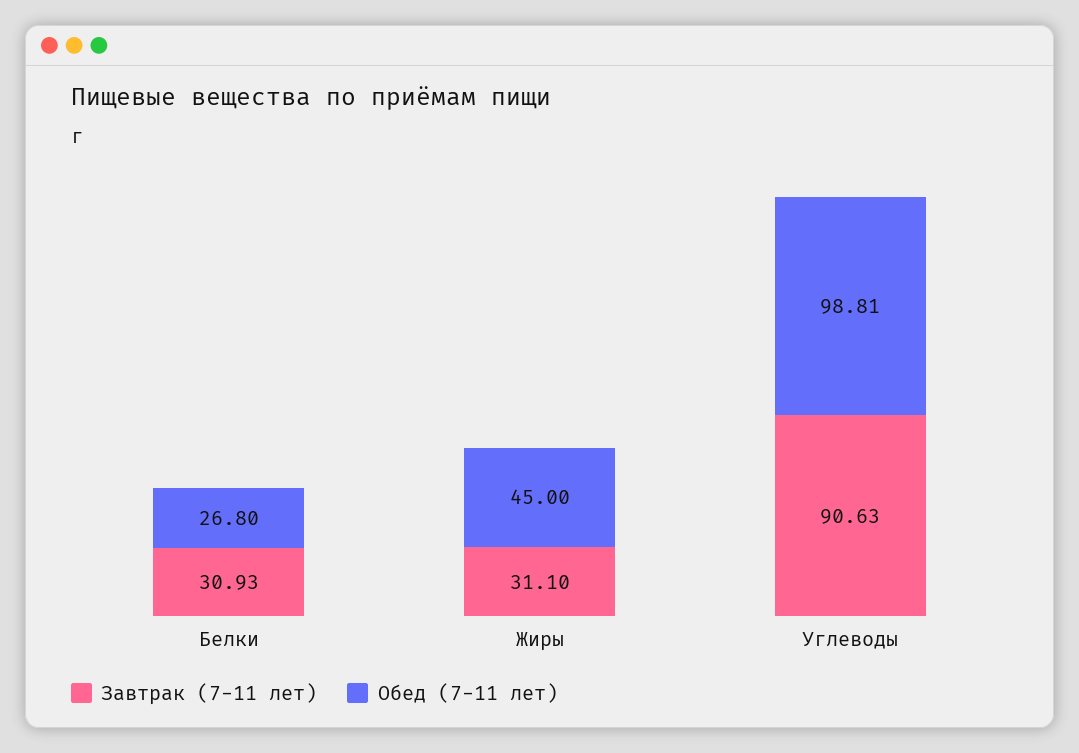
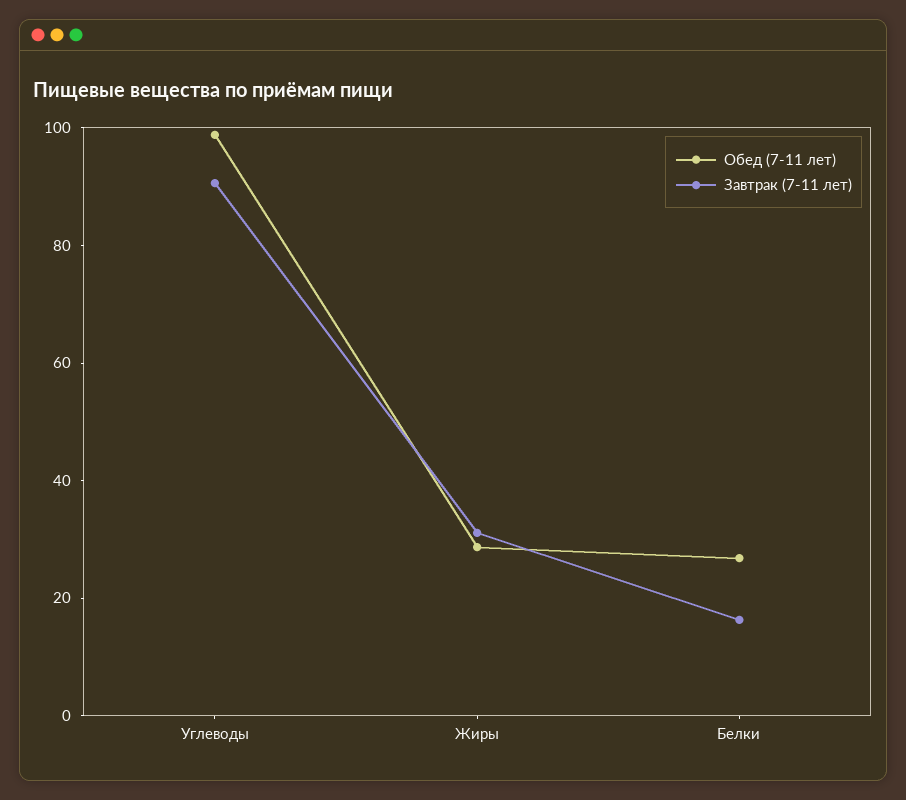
  {
    "Завтрак (7-11 лет)": {
-     "Белки": 30.93,
+     "Белки": 15,
      "Жиры": 31.1,
      "Углеводы": 90.63
    },
    "Обед (7-11 лет)": {
      "Белки": 26.8,
-     "Жиры": 45,
+     "Жиры": 30,
      "Углеводы": 98.81
    }
  }

